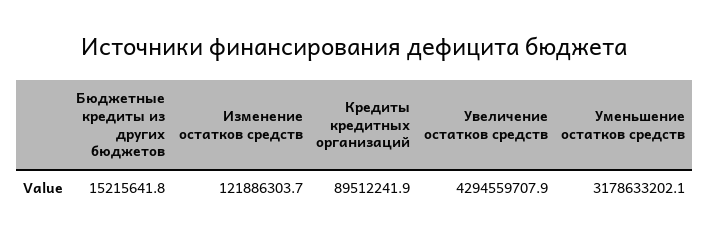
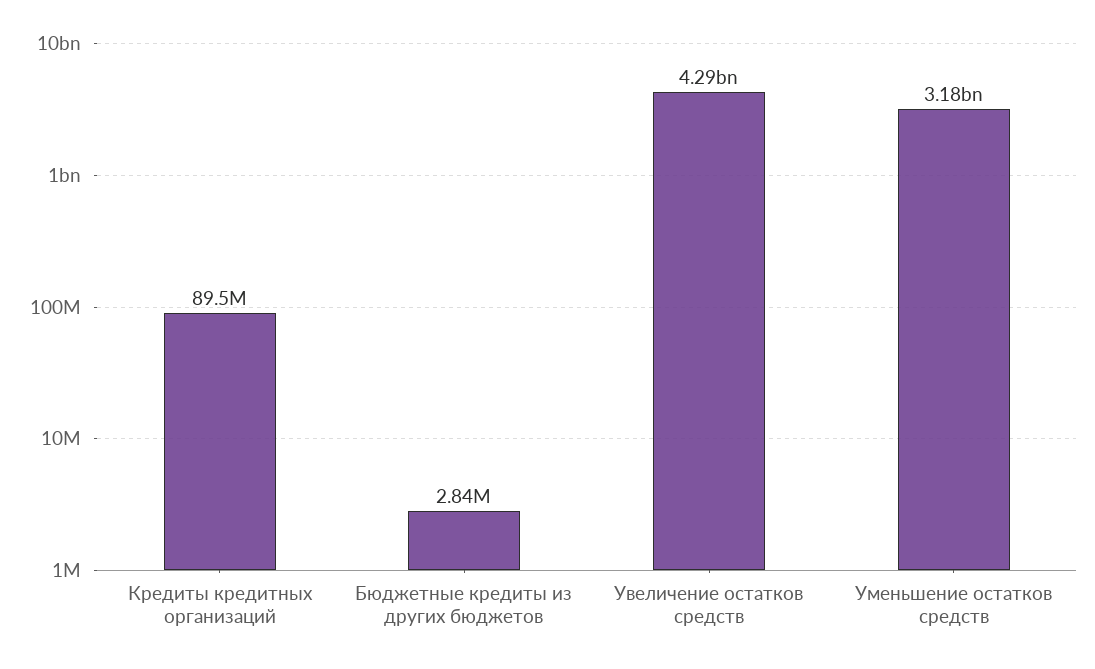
  {
-   "Бюджетные кредиты из других бюджетов": 15215641.8,
+   "Бюджетные кредиты из других бюджетов": 2840000,
-   "Изменение остатков средств": 121886303.7,
    "Кредиты кредитных организаций": 89512241.9,
    "Увеличение остатков средств": 4294559707.9,
    "Уменьшение остатков средств": 3178633202.1
  }

